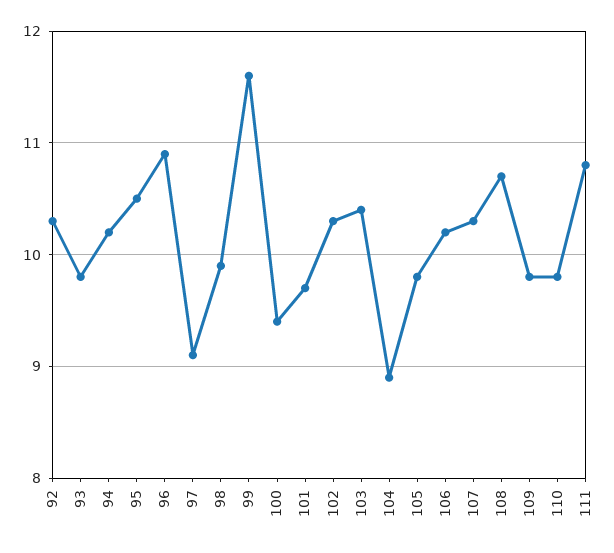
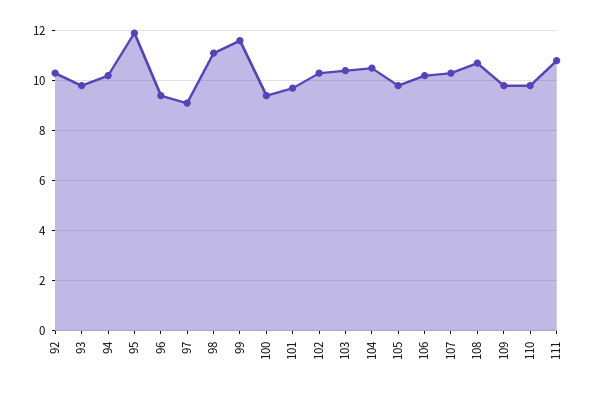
  {
    "92": 10.3,
    "93": 9.8,
    "94": 10.2,
-   "95": 10.5,
+   "95": 12,
-   "96": 10.9,
+   "96": 9.5,
    "97": 9.1,
-   "98": 9.9,
+   "98": 11,
    "99": 11.6,
    "100": 9.4,
    "101": 9.7,
    "102": 10.3,
    "103": 10.4,
-   "104": 8.9,
+   "104": 10.5,
    "105": 9.8,
    "106": 10.2,
    "107": 10.3,
    "108": 10.7,
    "109": 9.8,
    "110": 9.8,
    "111": 10.8
  }

